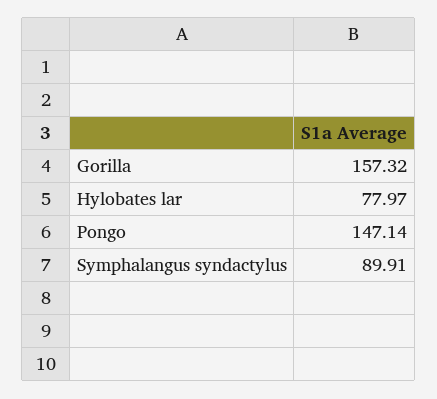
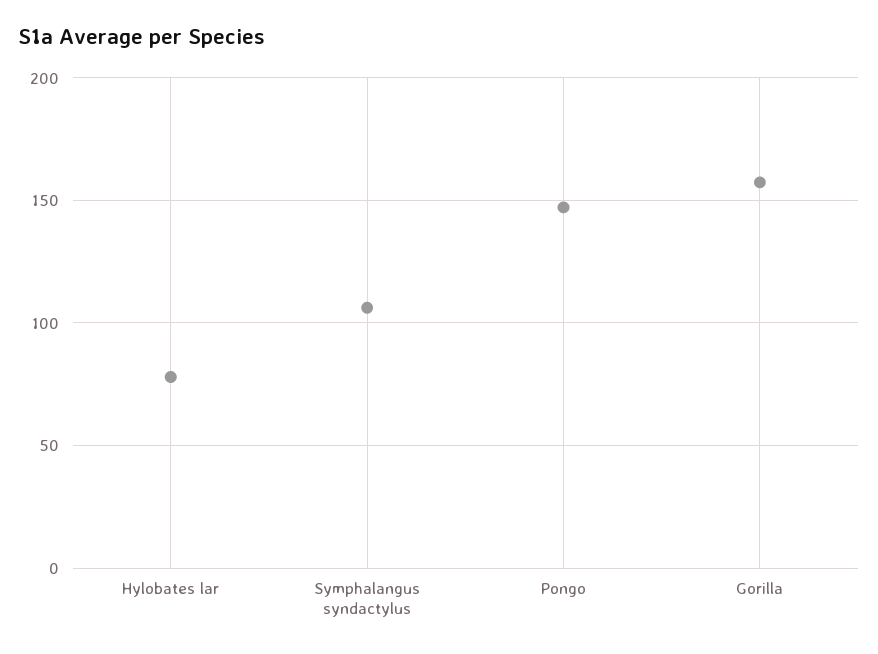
  {
    "Gorilla": 157.32,
    "Hylobates lar": 77.97,
    "Pongo": 147.14,
-   "Symphalangus syndactylus": 89.91
+   "Symphalangus syndactylus": 105
  }

